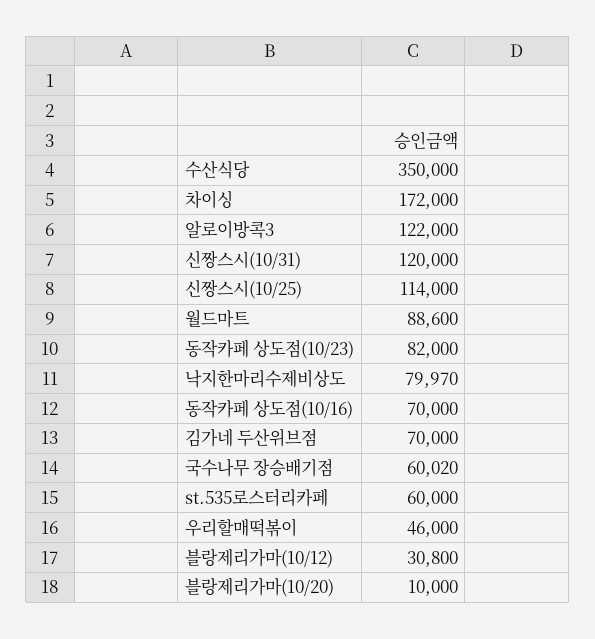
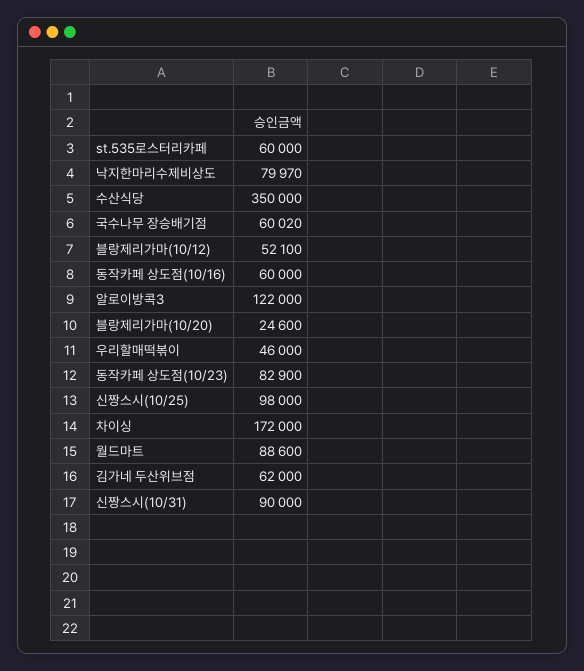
  {
    "수산식당": 350000,
    "차이싱": 172000,
    "알로이방콕3": 122000,
-   "신짱스시(10/31)": 120000,
+   "신짱스시(10/31)": 90000,
-   "신짱스시(10/25)": 114000,
+   "신짱스시(10/25)": 98000,
    "월드마트": 88600,
-   "동작카페 상도점(10/23)": 82000,
+   "동작카페 상도점(10/23)": 82900,
    "낙지한마리수제비상도": 79970,
-   "동작카페 상도점(10/16)": 70000,
+   "동작카페 상도점(10/16)": 60000,
-   "김가네 두산위브점": 70000,
+   "김가네 두산위브점": 62000,
    "국수나무 장승배기점": 60020,
    "st.535로스터리카페": 60000,
    "우리할매떡볶이": 46000,
-   "블랑제리가마(10/12)": 30800,
+   "블랑제리가마(10/12)": 52100,
-   "블랑제리가마(10/20)": 10000
+   "블랑제리가마(10/20)": 24600
  }

